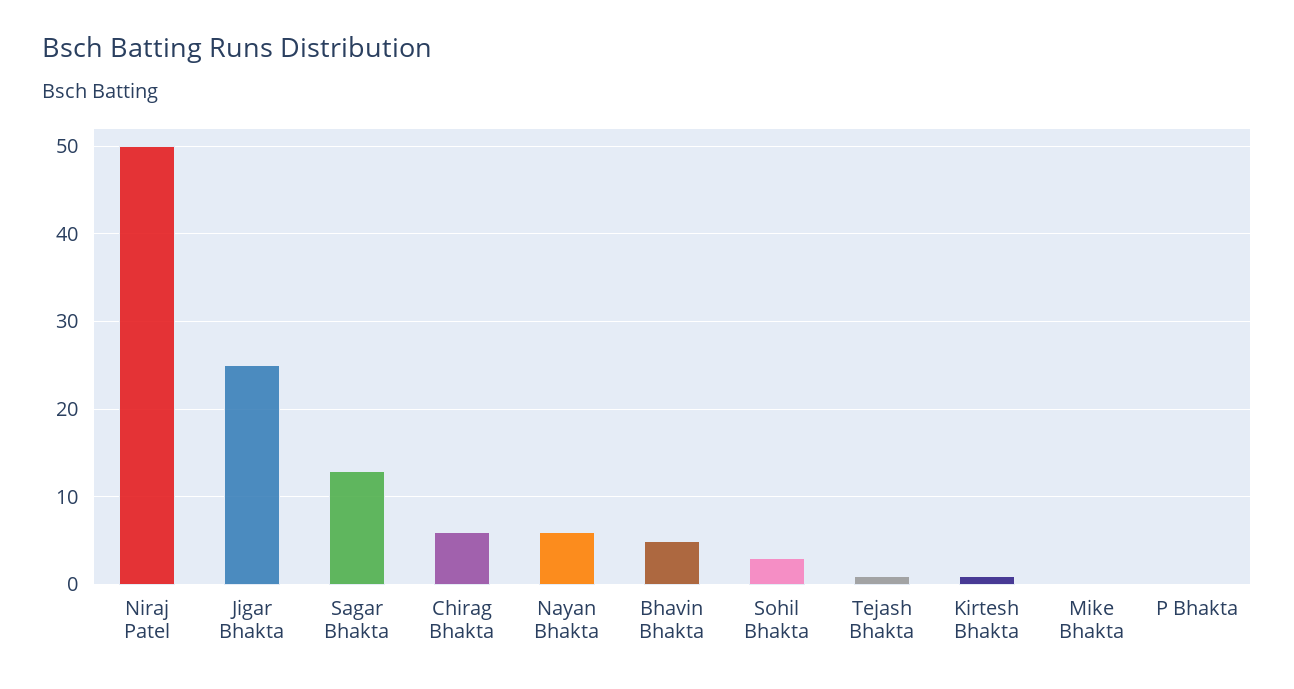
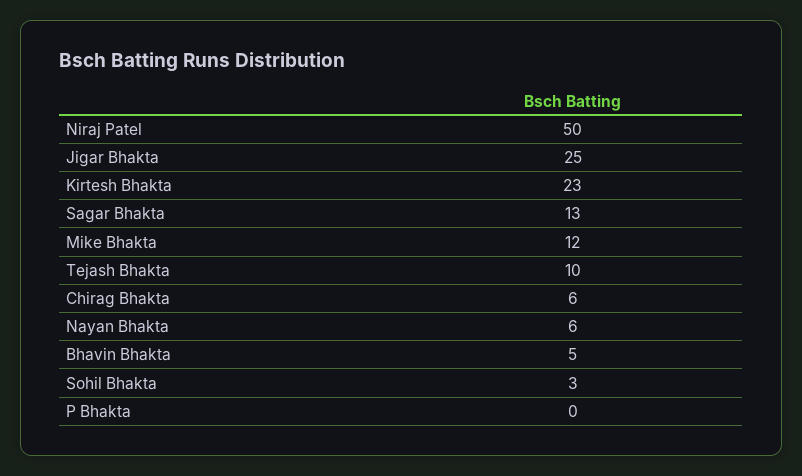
  {
    "Niraj Patel": 50,
    "Jigar Bhakta": 25,
    "Sagar Bhakta": 13,
    "Chirag Bhakta": 6,
    "Nayan Bhakta": 6,
    "Bhavin Bhakta": 5,
    "Sohil Bhakta": 3,
-   "Tejash Bhakta": 1,
+   "Tejash Bhakta": 10,
-   "Kirtesh Bhakta": 1,
+   "Kirtesh Bhakta": 23,
-   "Mike Bhakta": 0,
+   "Mike Bhakta": 12,
    "P Bhakta": 0
  }

